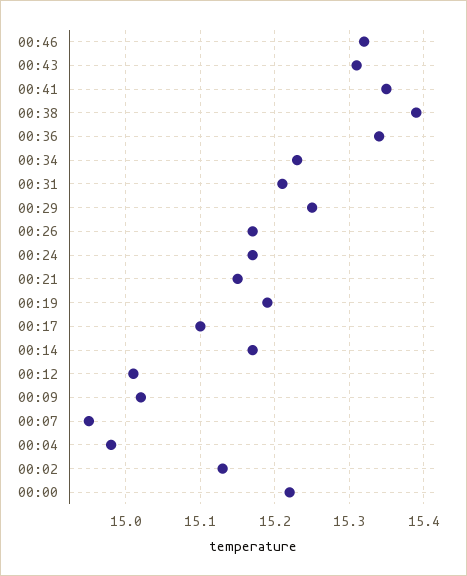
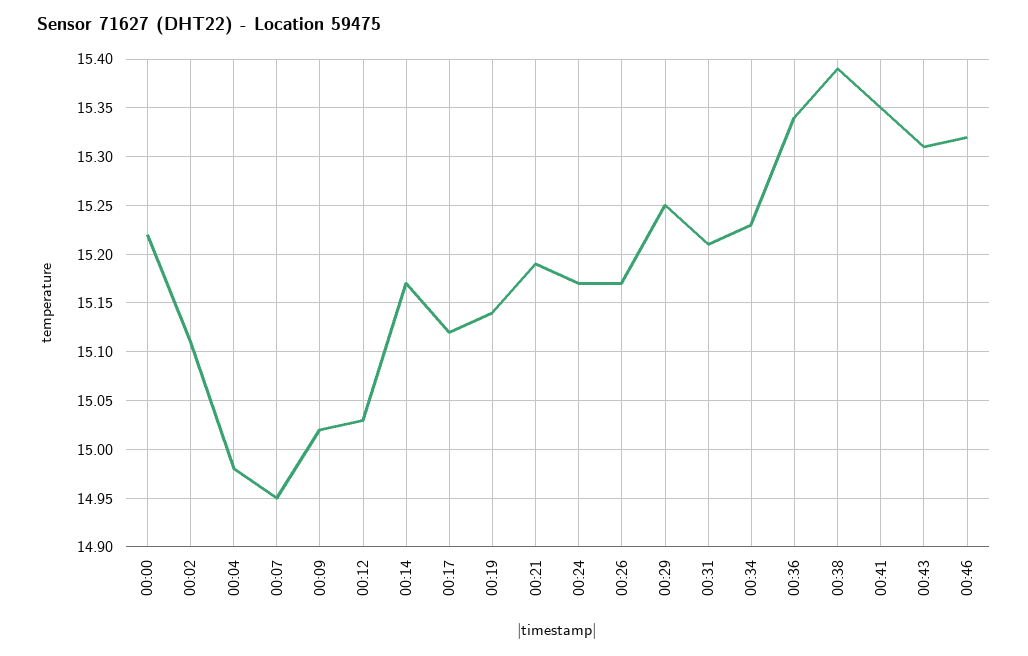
  {
    "00:46": 15.32,
    "00:43": 15.31,
    "00:41": 15.35,
    "00:38": 15.39,
    "00:36": 15.34,
    "00:34": 15.23,
    "00:31": 15.21,
    "00:29": 15.25,
    "00:26": 15.17,
    "00:24": 15.17,
-   "00:21": 15.15,
+   "00:21": 15.19,
-   "00:19": 15.19,
+   "00:19": 15.14,
-   "00:17": 15.1,
+   "00:17": 15.12,
    "00:14": 15.17,
-   "00:12": 15.01,
+   "00:12": 15.03,
    "00:09": 15.02,
    "00:07": 14.95,
    "00:04": 14.98,
-   "00:02": 15.13,
+   "00:02": 15.11,
    "00:00": 15.22
  }

